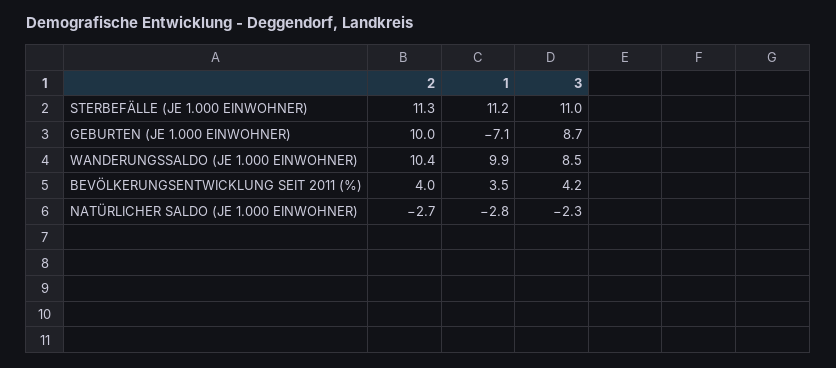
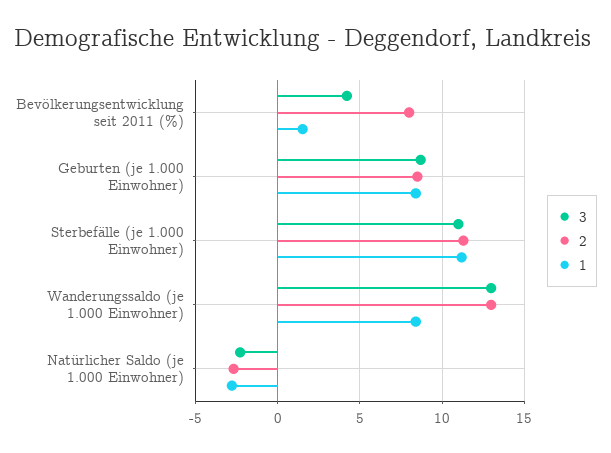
  {
    "2": {
      "STERBEFÄLLE (JE 1.000 EINWOHNER)": 11.3,
-     "GEBURTEN (JE 1.000 EINWOHNER)": 10,
+     "GEBURTEN (JE 1.000 EINWOHNER)": 8.5,
-     "WANDERUNGSSALDO (JE 1.000 EINWOHNER)": 10.4,
+     "WANDERUNGSSALDO (JE 1.000 EINWOHNER)": 13,
-     "BEVÖLKERUNGSENTWICKLUNG SEIT 2011 (%)": 4,
+     "BEVÖLKERUNGSENTWICKLUNG SEIT 2011 (%)": 8,
      "NATÜRLICHER SALDO (JE 1.000 EINWOHNER)": -2.7
    },
    "1": {
      "STERBEFÄLLE (JE 1.000 EINWOHNER)": 11.2,
-     "GEBURTEN (JE 1.000 EINWOHNER)": -7.1,
+     "GEBURTEN (JE 1.000 EINWOHNER)": 8.5,
-     "WANDERUNGSSALDO (JE 1.000 EINWOHNER)": 9.9,
+     "WANDERUNGSSALDO (JE 1.000 EINWOHNER)": 8.5,
-     "BEVÖLKERUNGSENTWICKLUNG SEIT 2011 (%)": 3.5,
+     "BEVÖLKERUNGSENTWICKLUNG SEIT 2011 (%)": 1.5,
      "NATÜRLICHER SALDO (JE 1.000 EINWOHNER)": -2.8
    },
    "3": {
      "STERBEFÄLLE (JE 1.000 EINWOHNER)": 11,
      "GEBURTEN (JE 1.000 EINWOHNER)": 8.7,
-     "WANDERUNGSSALDO (JE 1.000 EINWOHNER)": 8.5,
+     "WANDERUNGSSALDO (JE 1.000 EINWOHNER)": 13,
      "BEVÖLKERUNGSENTWICKLUNG SEIT 2011 (%)": 4.2,
      "NATÜRLICHER SALDO (JE 1.000 EINWOHNER)": -2.3
    }
  }

